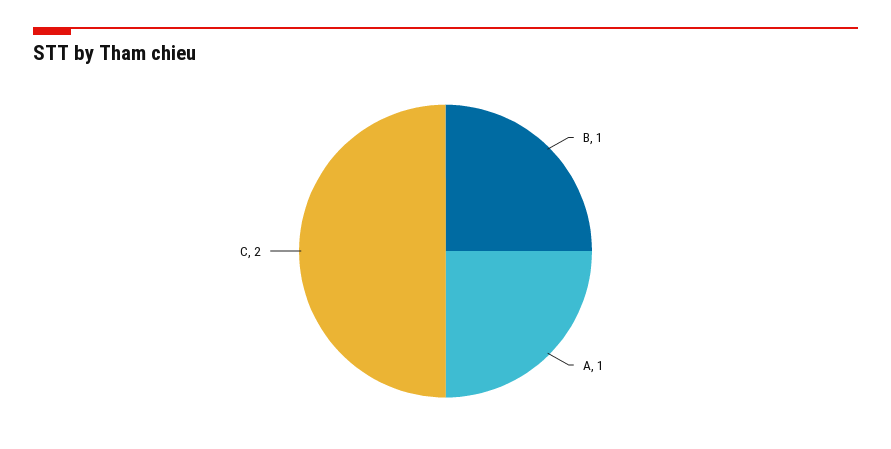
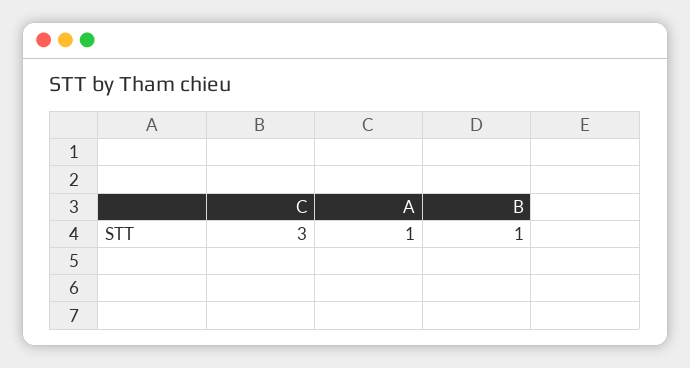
  {
    "B": 1,
    "A": 1,
-   "C": 2
+   "C": 3
  }

